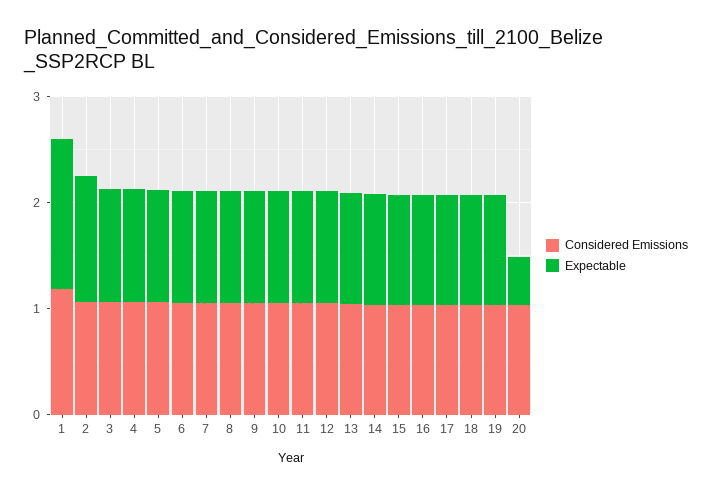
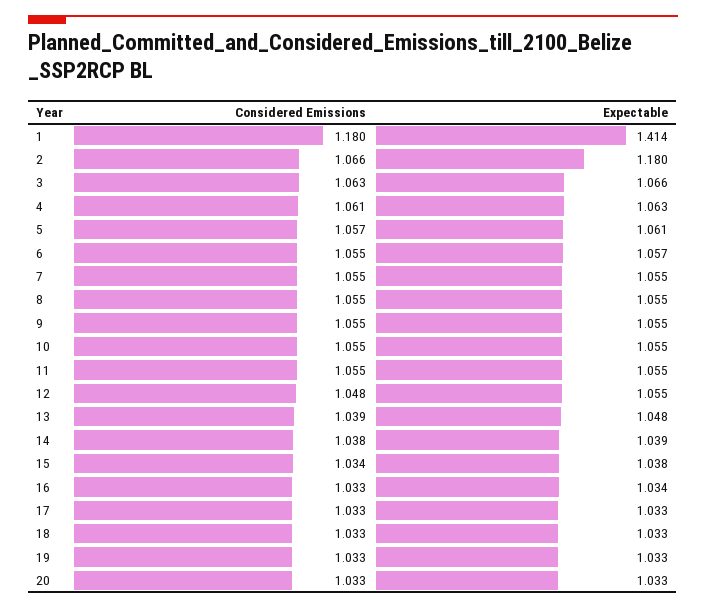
  {
    "Considered Emissions": {
      "1": 1.18,
      "2": 1.066,
      "3": 1.063,
      "4": 1.061,
      "5": 1.057,
      "6": 1.055,
      "7": 1.055,
      "8": 1.055,
      "9": 1.055,
      "10": 1.055,
      "11": 1.055,
      "12": 1.048,
      "13": 1.039,
      "14": 1.038,
      "15": 1.034,
      "16": 1.033,
      "17": 1.033,
      "18": 1.033,
      "19": 1.033,
      "20": 1.033
    },
    "Expectable": {
      "1": 1.414,
      "2": 1.18,
      "3": 1.066,
      "4": 1.063,
      "5": 1.061,
      "6": 1.057,
      "7": 1.055,
      "8": 1.055,
      "9": 1.055,
      "10": 1.055,
      "11": 1.055,
      "12": 1.055,
      "13": 1.048,
      "14": 1.039,
      "15": 1.038,
      "16": 1.034,
      "17": 1.033,
      "18": 1.033,
      "19": 1.033,
-     "20": 0.4
+     "20": 1.033
    }
  }

